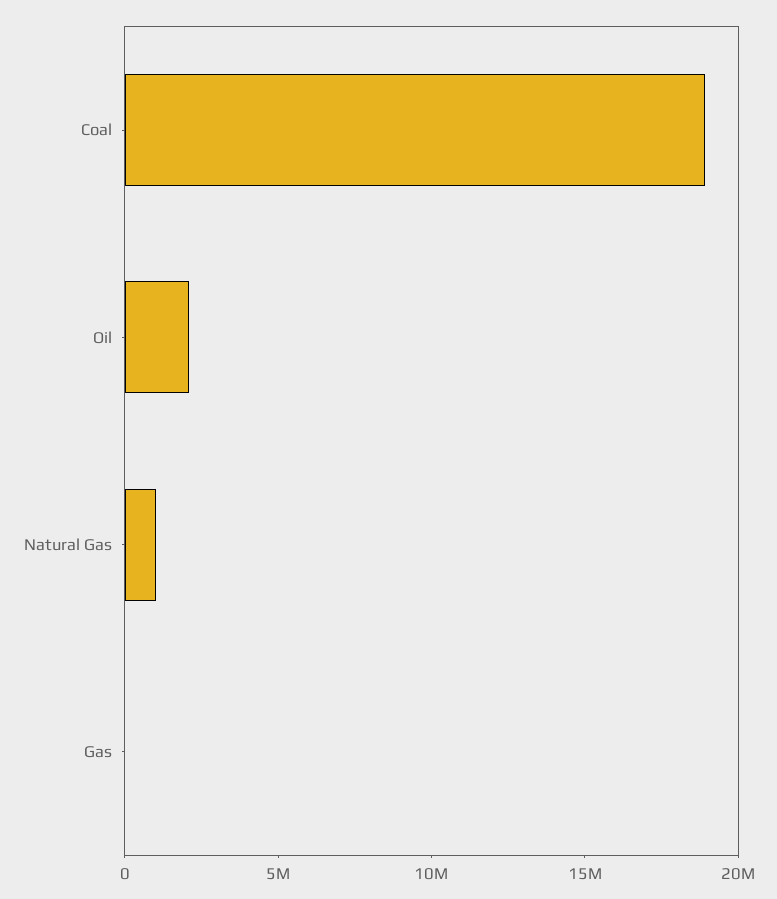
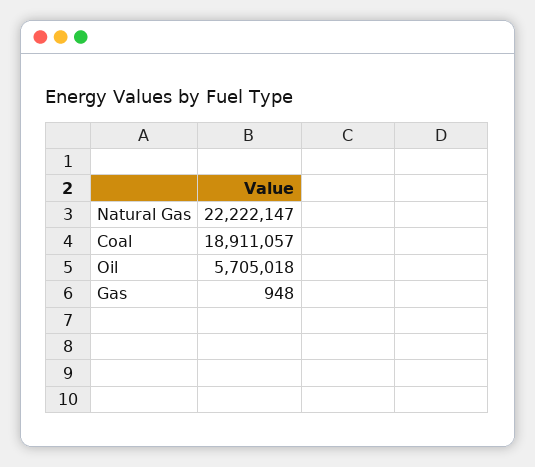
  {
    "Coal": 18911057,
-   "Oil": 2000000,
+   "Oil": 5705018,
-   "Natural Gas": 1000000,
+   "Natural Gas": 22222147,
    "Gas": 948
  }

